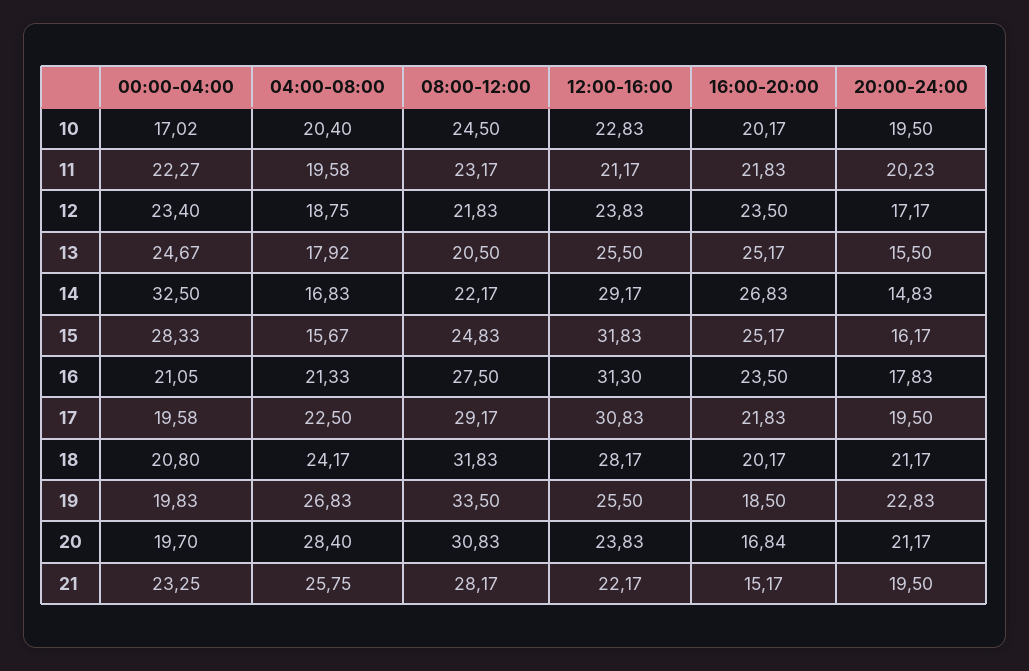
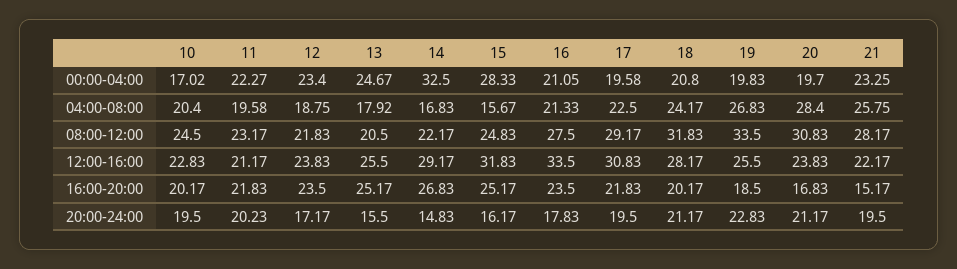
  {
    "00:00-04:00": {
      "10": 17.02,
      "11": 22.27,
      "12": 23.4,
      "13": 24.67,
      "14": 32.5,
      "15": 28.33,
      "16": 21.05,
      "17": 19.58,
      "18": 20.8,
      "19": 19.83,
      "20": 19.7,
      "21": 23.25
    },
    "04:00-08:00": {
      "10": 20.4,
      "11": 19.58,
      "12": 18.75,
      "13": 17.92,
      "14": 16.83,
      "15": 15.67,
      "16": 21.33,
      "17": 22.5,
      "18": 24.17,
      "19": 26.83,
      "20": 28.4,
      "21": 25.75
    },
    "08:00-12:00": {
      "10": 24.5,
      "11": 23.17,
      "12": 21.83,
      "13": 20.5,
      "14": 22.17,
      "15": 24.83,
      "16": 27.5,
      "17": 29.17,
      "18": 31.83,
      "19": 33.5,
      "20": 30.83,
      "21": 28.17
    },
    "12:00-16:00": {
      "10": 22.83,
      "11": 21.17,
      "12": 23.83,
      "13": 25.5,
      "14": 29.17,
      "15": 31.83,
-     "16": 31.3,
+     "16": 33.5,
      "17": 30.83,
      "18": 28.17,
      "19": 25.5,
      "20": 23.83,
      "21": 22.17
    },
    "16:00-20:00": {
      "10": 20.17,
      "11": 21.83,
      "12": 23.5,
      "13": 25.17,
      "14": 26.83,
      "15": 25.17,
      "16": 23.5,
      "17": 21.83,
      "18": 20.17,
      "19": 18.5,
-     "20": 16.84,
+     "20": 16.83,
      "21": 15.17
    },
    "20:00-24:00": {
      "10": 19.5,
      "11": 20.23,
      "12": 17.17,
      "13": 15.5,
      "14": 14.83,
      "15": 16.17,
      "16": 17.83,
      "17": 19.5,
      "18": 21.17,
      "19": 22.83,
      "20": 21.17,
      "21": 19.5
    }
  }

